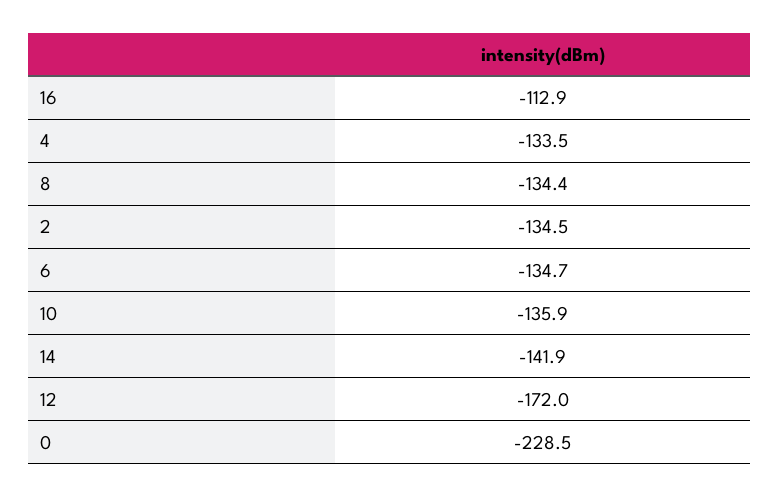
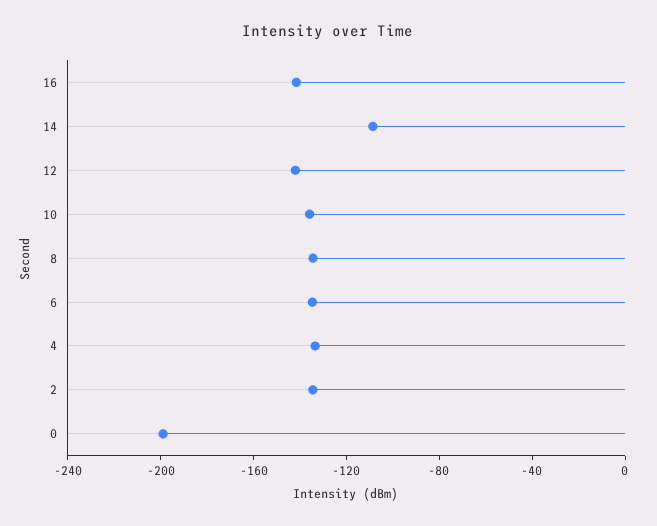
  {
-   "16": -112.9,
+   "16": -140,
    "4": -133.5,
    "8": -134.4,
    "2": -134.5,
    "6": -134.7,
    "10": -135.9,
-   "14": -141.9,
+   "14": -110,
-   "12": -172,
+   "12": -140,
-   "0": -228.5
+   "0": -200
  }

